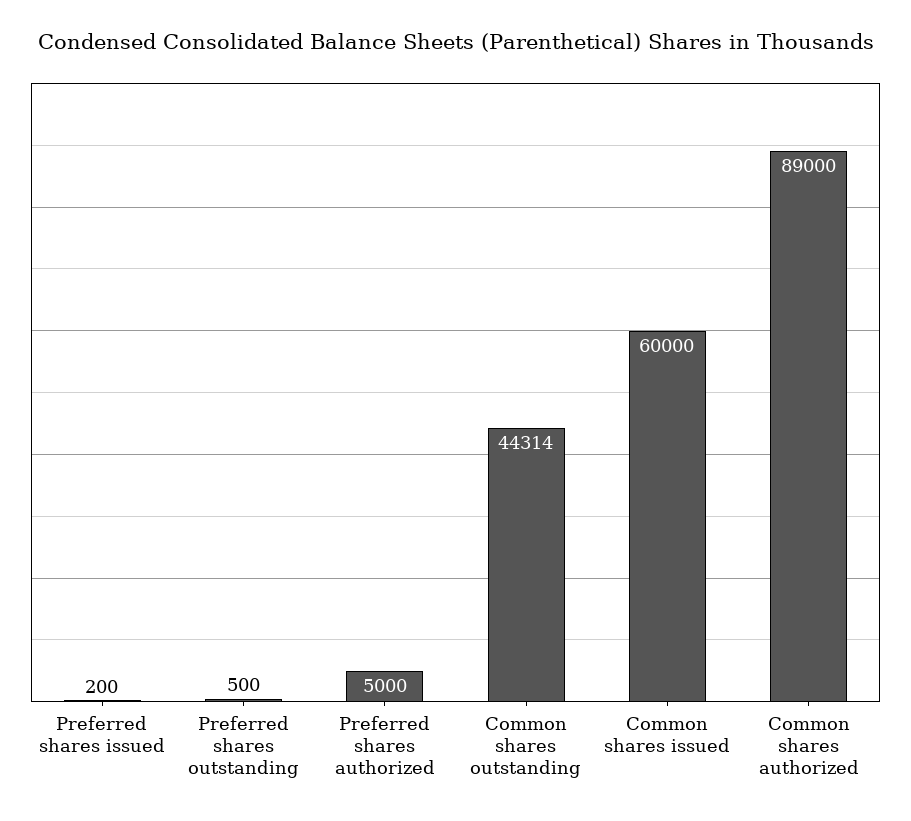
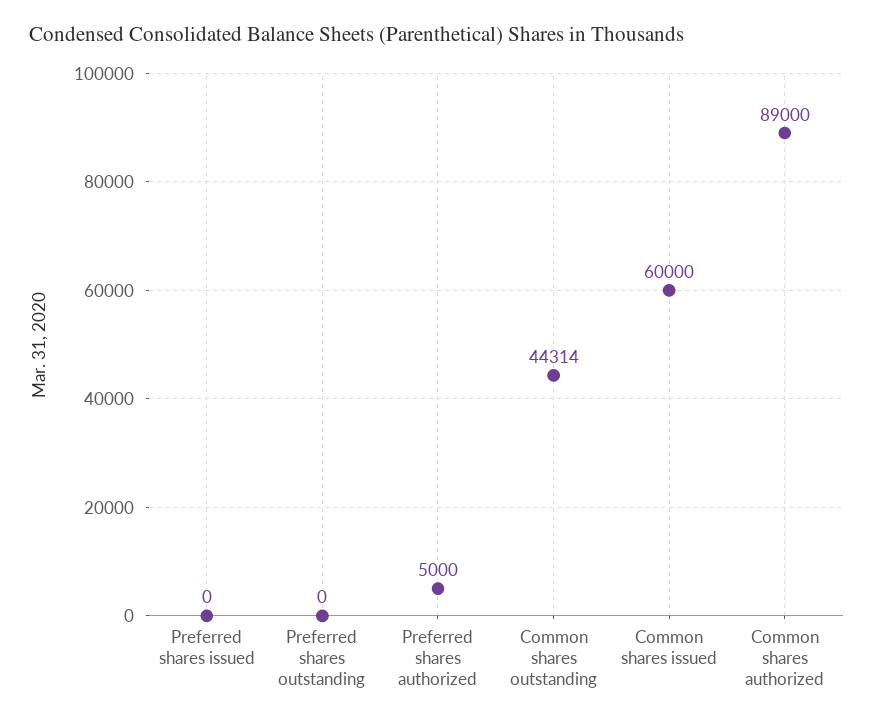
  {
-   "Preferred shares issued": 200,
+   "Preferred shares issued": 0,
-   "Preferred shares outstanding": 500,
+   "Preferred shares outstanding": 0,
    "Preferred shares authorized": 5000,
    "Common shares outstanding": 44314,
    "Common shares issued": 60000,
    "Common shares authorized": 89000
  }

